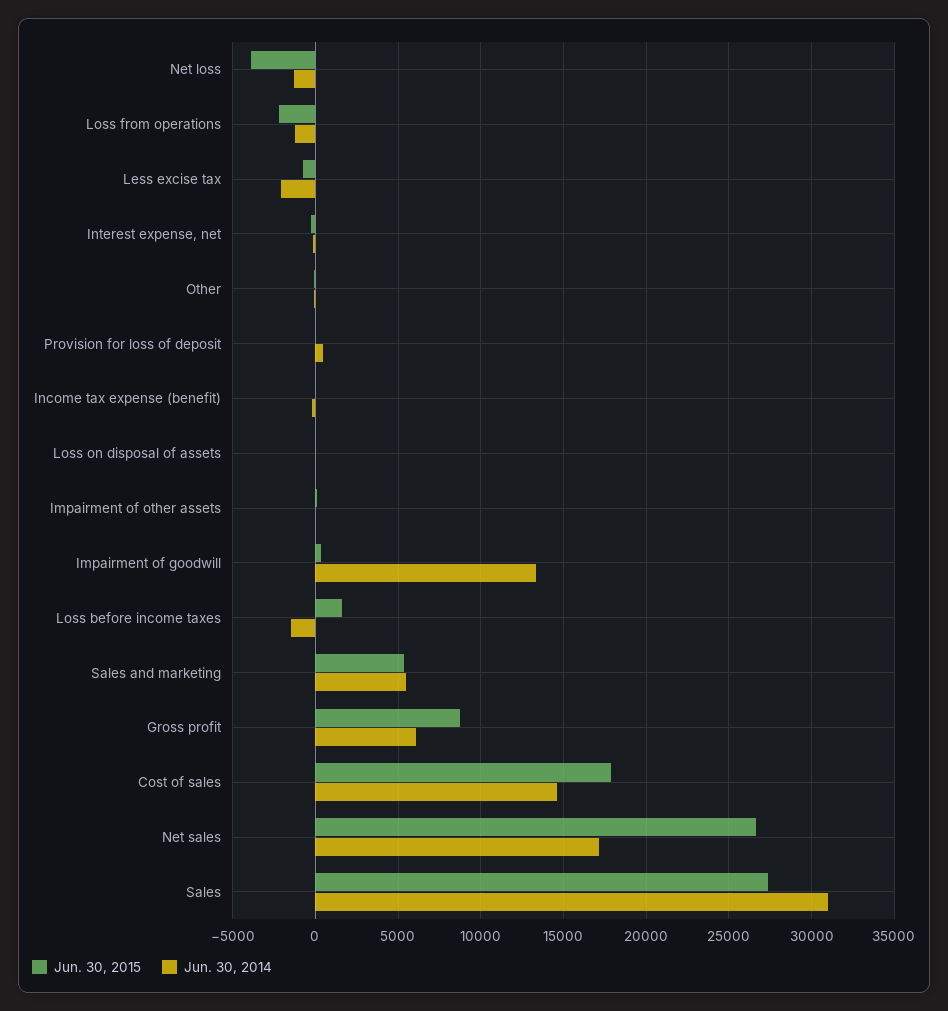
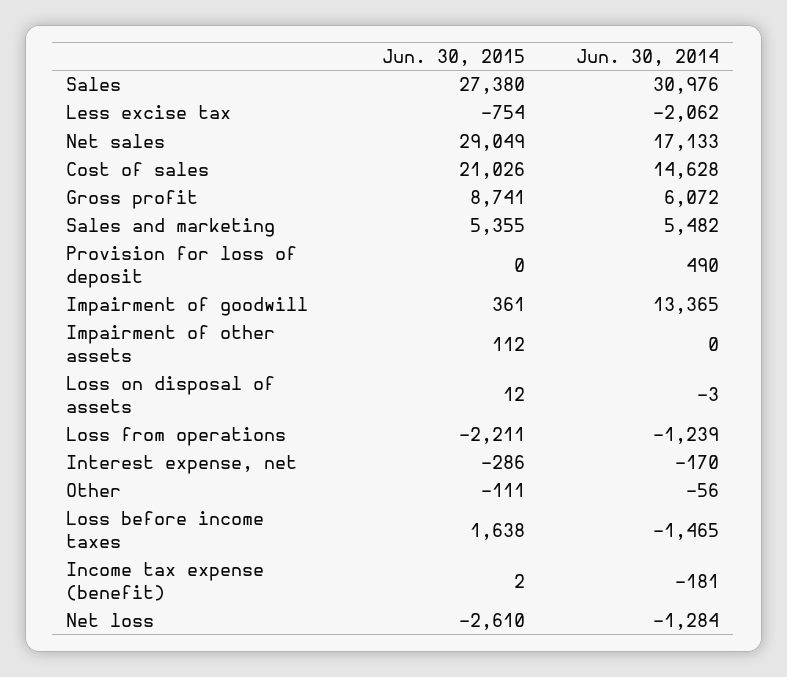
  {
    "Jun. 30, 2015": {
-     "Net loss": -4000,
+     "Net loss": -2610,
      "Loss from operations": -2211,
      "Less excise tax": -754,
      "Interest expense, net": -286,
      "Other": -111,
      "Provision for loss of deposit": 0,
      "Income tax expense (benefit)": 2,
      "Loss on disposal of assets": 12,
      "Impairment of other assets": 112,
      "Impairment of goodwill": 361,
      "Loss before income taxes": 1638,
      "Sales and marketing": 5355,
      "Gross profit": 8741,
-     "Cost of sales": 18000,
+     "Cost of sales": 21026,
-     "Net sales": 26500,
+     "Net sales": 29049,
      "Sales": 27380
    },
    "Jun. 30, 2014": {
      "Net loss": -1284,
      "Loss from operations": -1239,
      "Less excise tax": -2062,
      "Interest expense, net": -170,
      "Other": -56,
      "Provision for loss of deposit": 490,
      "Income tax expense (benefit)": -181,
      "Loss on disposal of assets": -3,
      "Impairment of other assets": 0,
      "Impairment of goodwill": 13365,
      "Loss before income taxes": -1465,
      "Sales and marketing": 5482,
      "Gross profit": 6072,
      "Cost of sales": 14628,
      "Net sales": 17133,
      "Sales": 30976
    }
  }

